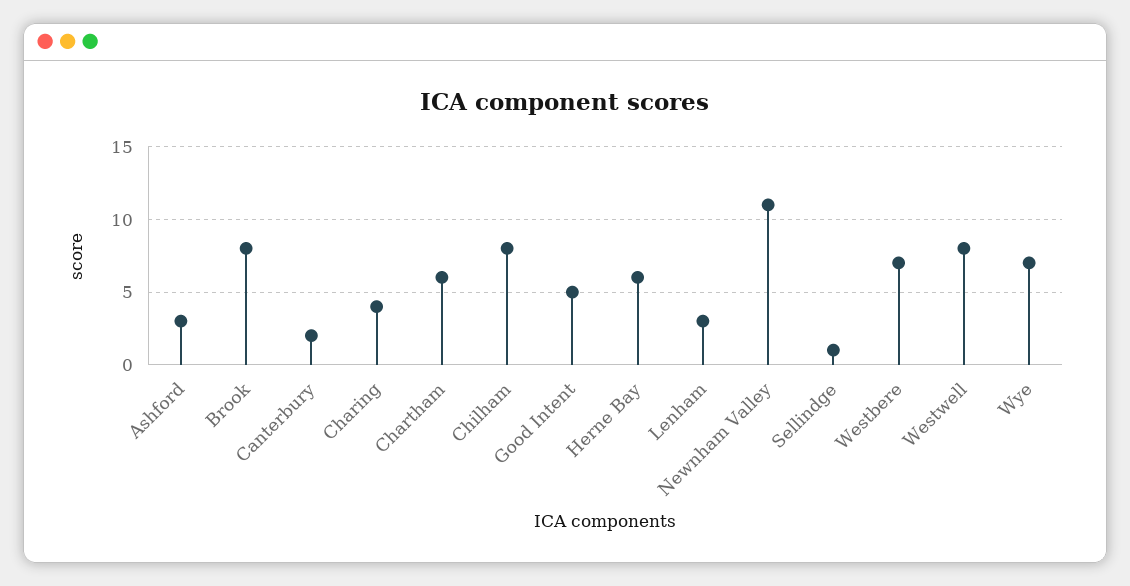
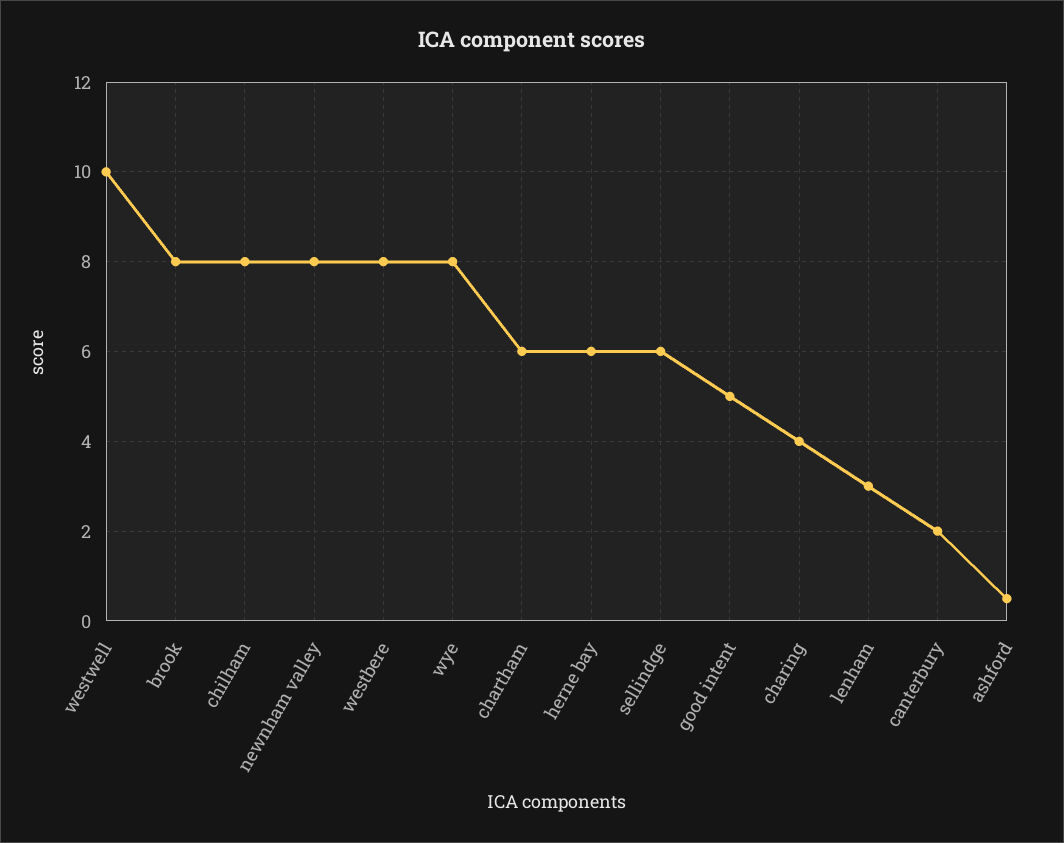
  {
-   "Ashford": 3,
+   "Ashford": 0.5,
    "Brook": 8,
    "Canterbury": 2,
    "Charing": 4,
    "Chartham": 6,
    "Chilham": 8,
    "Good Intent": 5,
    "Herne Bay": 6,
    "Lenham": 3,
-   "Newnham Valley": 11,
+   "Newnham Valley": 8,
-   "Sellindge": 1,
+   "Sellindge": 6,
-   "Westbere": 7,
+   "Westbere": 8,
-   "Westwell": 8,
+   "Westwell": 10,
-   "Wye": 7
+   "Wye": 8
  }

